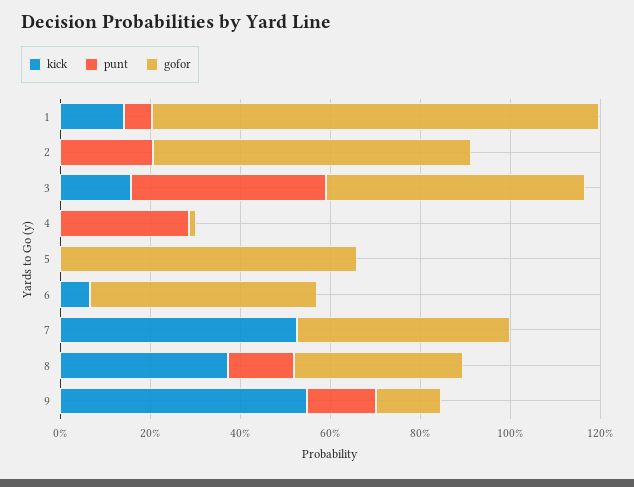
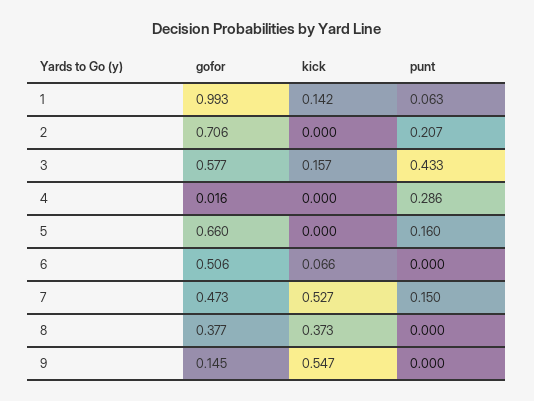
  {
    "kick": {
      "1": 0.142,
      "2": 0,
      "3": 0.157,
      "4": 0,
      "5": 0,
      "6": 0.066,
      "7": 0.527,
      "8": 0.373,
      "9": 0.547
    },
    "punt": {
      "1": 0.063,
      "2": 0.207,
      "3": 0.433,
      "4": 0.286,
-     "5": 0,
+     "5": 0.16,
      "6": 0,
-     "7": 0,
+     "7": 0.15,
-     "8": 0.15,
+     "8": 0,
-     "9": 0.15
+     "9": 0
    },
    "gofor": {
      "1": 0.993,
      "2": 0.706,
      "3": 0.577,
      "4": 0.016,
      "5": 0.66,
      "6": 0.506,
      "7": 0.473,
      "8": 0.377,
      "9": 0.145
    }
  }

